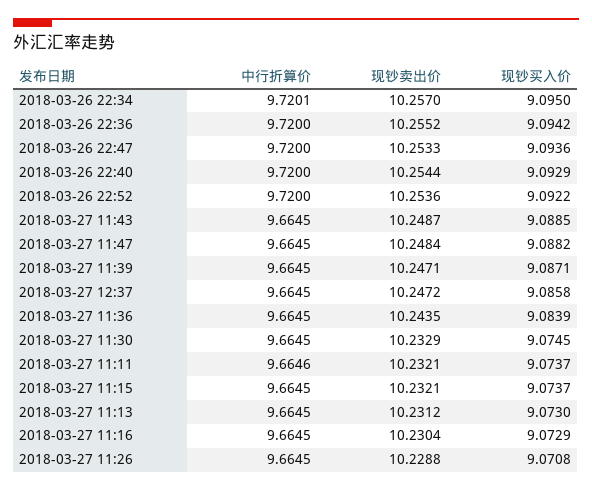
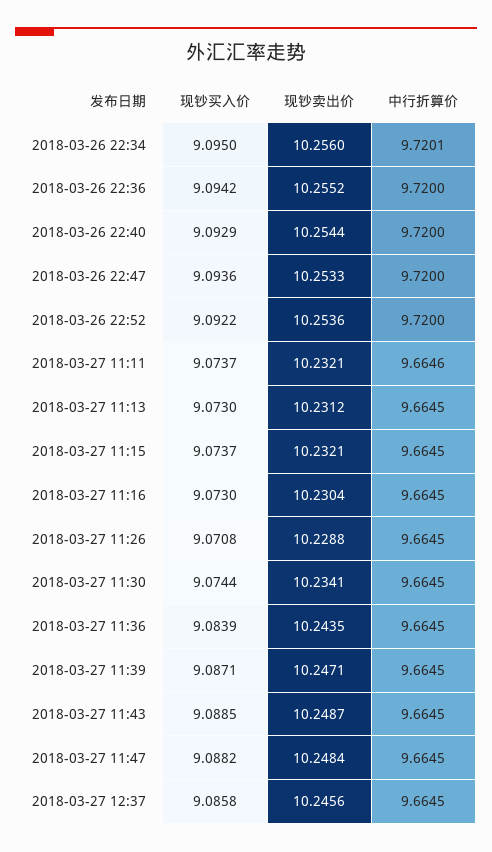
  {
    "中行折算价": {
      "2018-03-26 22:34": 9.7201,
      "2018-03-26 22:36": 9.72,
      "2018-03-26 22:47": 9.72,
      "2018-03-26 22:40": 9.72,
      "2018-03-26 22:52": 9.72,
      "2018-03-27 11:43": 9.6645,
      "2018-03-27 11:47": 9.6645,
      "2018-03-27 11:39": 9.6645,
      "2018-03-27 12:37": 9.6645,
      "2018-03-27 11:36": 9.6645,
      "2018-03-27 11:30": 9.6645,
      "2018-03-27 11:11": 9.6646,
      "2018-03-27 11:15": 9.6645,
      "2018-03-27 11:13": 9.6645,
      "2018-03-27 11:16": 9.6645,
      "2018-03-27 11:26": 9.6645
    },
    "现钞卖出价": {
-     "2018-03-26 22:34": 10.257,
+     "2018-03-26 22:34": 10.256,
      "2018-03-26 22:36": 10.2552,
      "2018-03-26 22:47": 10.2533,
      "2018-03-26 22:40": 10.2544,
      "2018-03-26 22:52": 10.2536,
      "2018-03-27 11:43": 10.2487,
      "2018-03-27 11:47": 10.2484,
      "2018-03-27 11:39": 10.2471,
-     "2018-03-27 12:37": 10.2472,
+     "2018-03-27 12:37": 10.2456,
      "2018-03-27 11:36": 10.2435,
-     "2018-03-27 11:30": 10.2329,
+     "2018-03-27 11:30": 10.2341,
      "2018-03-27 11:11": 10.2321,
      "2018-03-27 11:15": 10.2321,
      "2018-03-27 11:13": 10.2312,
      "2018-03-27 11:16": 10.2304,
      "2018-03-27 11:26": 10.2288
    },
    "现钞买入价": {
      "2018-03-26 22:34": 9.095,
      "2018-03-26 22:36": 9.0942,
      "2018-03-26 22:47": 9.0936,
      "2018-03-26 22:40": 9.0929,
      "2018-03-26 22:52": 9.0922,
      "2018-03-27 11:43": 9.0885,
      "2018-03-27 11:47": 9.0882,
      "2018-03-27 11:39": 9.0871,
      "2018-03-27 12:37": 9.0858,
      "2018-03-27 11:36": 9.0839,
-     "2018-03-27 11:30": 9.0745,
+     "2018-03-27 11:30": 9.0744,
      "2018-03-27 11:11": 9.0737,
      "2018-03-27 11:15": 9.0737,
      "2018-03-27 11:13": 9.073,
-     "2018-03-27 11:16": 9.0729,
+     "2018-03-27 11:16": 9.073,
      "2018-03-27 11:26": 9.0708
    }
  }

